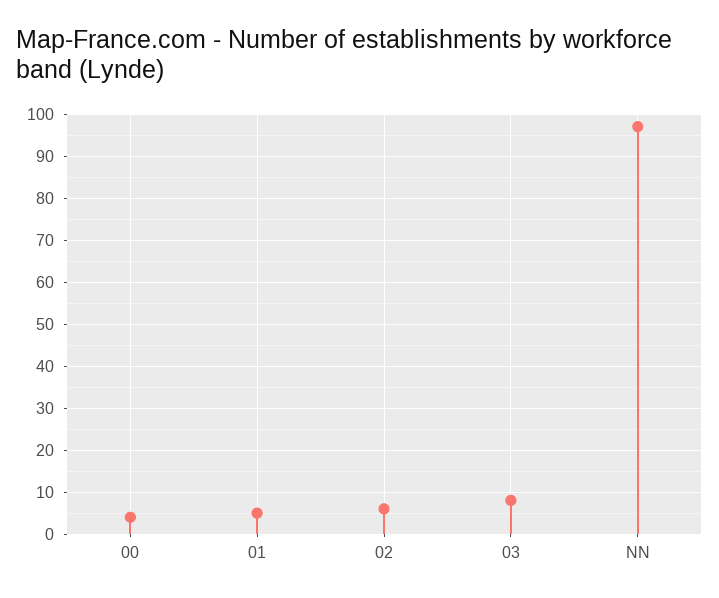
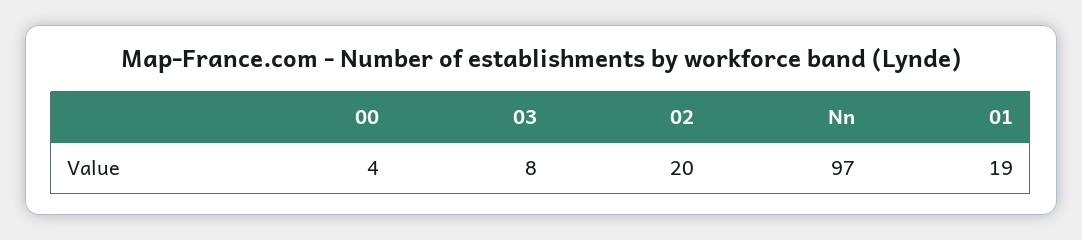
  {
    "00": 4,
-   "01": 5,
+   "01": 19,
-   "02": 5,
+   "02": 20,
    "03": 8,
    "NN": 97
  }

